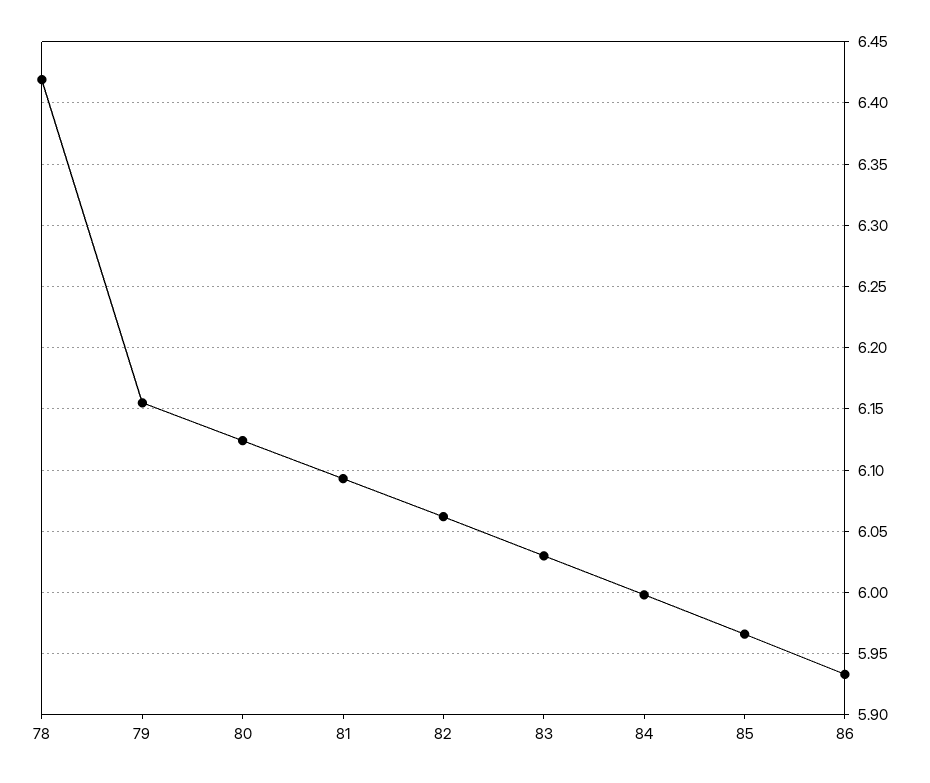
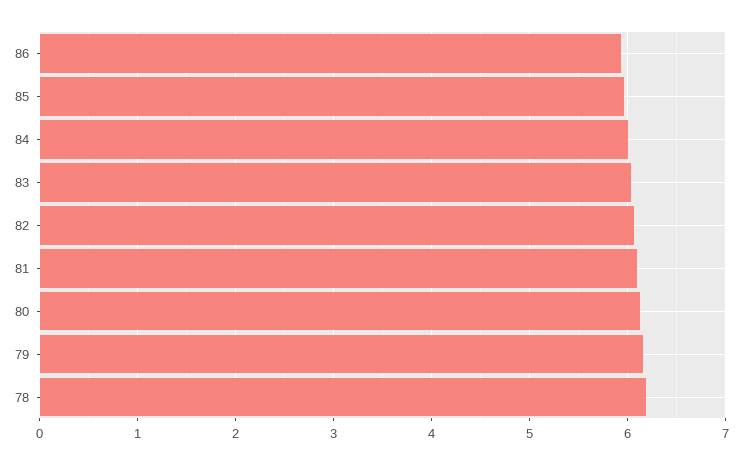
  {
-   "78": 6.42,
+   "78": 6.2,
    "79": 6.155,
    "80": 6.125,
    "81": 6.095,
    "82": 6.06,
    "83": 6.03,
    "84": 6,
    "85": 5.965,
    "86": 5.935
  }

